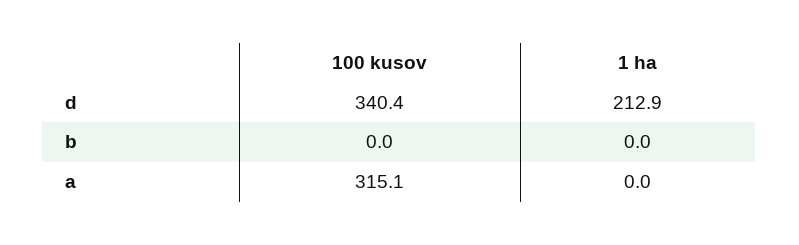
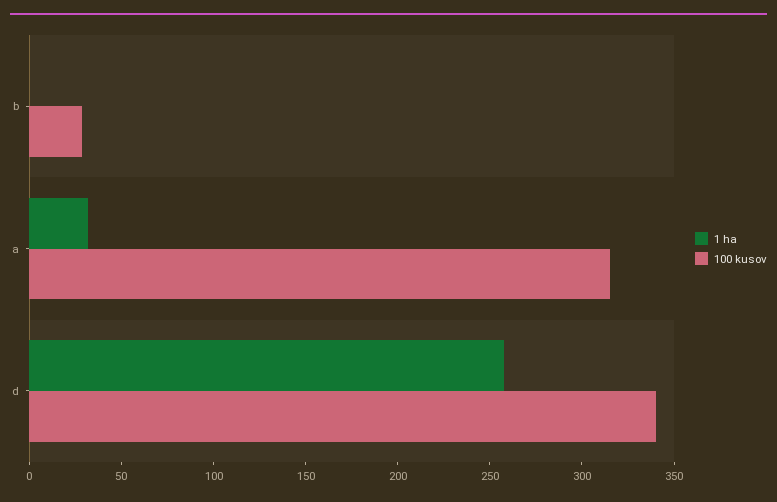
  {
    "100 kusov": {
      "d": 340.4,
-     "b": 0,
+     "b": 30,
      "a": 315.1
    },
    "1 ha": {
-     "d": 212.9,
+     "d": 260,
      "b": 0,
-     "a": 0
+     "a": 30
    }
  }

